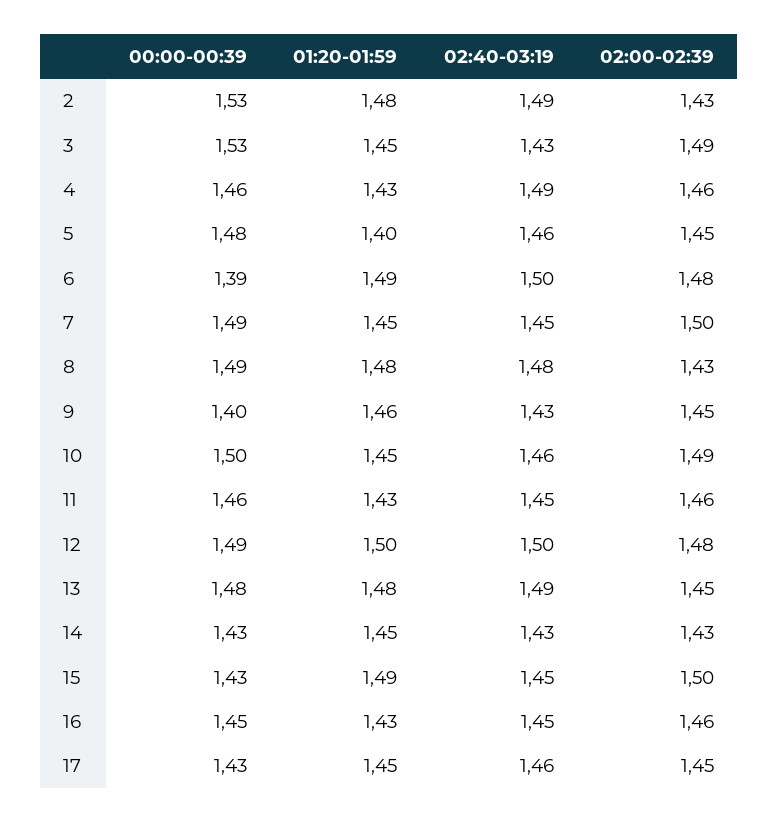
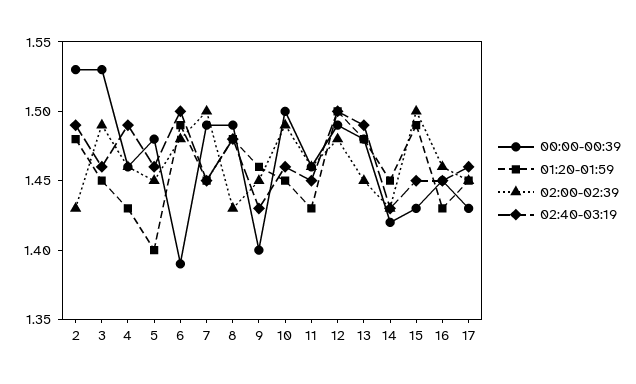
  {
    "00:00-00:39": {
      "2": 1.53,
      "3": 1.53,
      "4": 1.46,
      "5": 1.48,
      "6": 1.39,
      "7": 1.49,
      "8": 1.49,
      "9": 1.4,
      "10": 1.5,
      "11": 1.46,
      "12": 1.49,
      "13": 1.48,
-     "14": 1.43,
+     "14": 1.42,
      "15": 1.43,
      "16": 1.45,
      "17": 1.43
    },
    "01:20-01:59": {
      "2": 1.48,
      "3": 1.45,
      "4": 1.43,
      "5": 1.4,
      "6": 1.49,
      "7": 1.45,
      "8": 1.48,
      "9": 1.46,
      "10": 1.45,
      "11": 1.43,
      "12": 1.5,
      "13": 1.48,
      "14": 1.45,
      "15": 1.49,
      "16": 1.43,
      "17": 1.45
    },
    "02:40-03:19": {
      "2": 1.49,
-     "3": 1.43,
+     "3": 1.46,
      "4": 1.49,
      "5": 1.46,
      "6": 1.5,
      "7": 1.45,
      "8": 1.48,
      "9": 1.43,
      "10": 1.46,
      "11": 1.45,
      "12": 1.5,
      "13": 1.49,
      "14": 1.43,
      "15": 1.45,
      "16": 1.45,
      "17": 1.46
    },
    "02:00-02:39": {
      "2": 1.43,
      "3": 1.49,
      "4": 1.46,
      "5": 1.45,
      "6": 1.48,
      "7": 1.5,
      "8": 1.43,
      "9": 1.45,
      "10": 1.49,
      "11": 1.46,
      "12": 1.48,
      "13": 1.45,
      "14": 1.43,
      "15": 1.5,
      "16": 1.46,
      "17": 1.45
    }
  }

